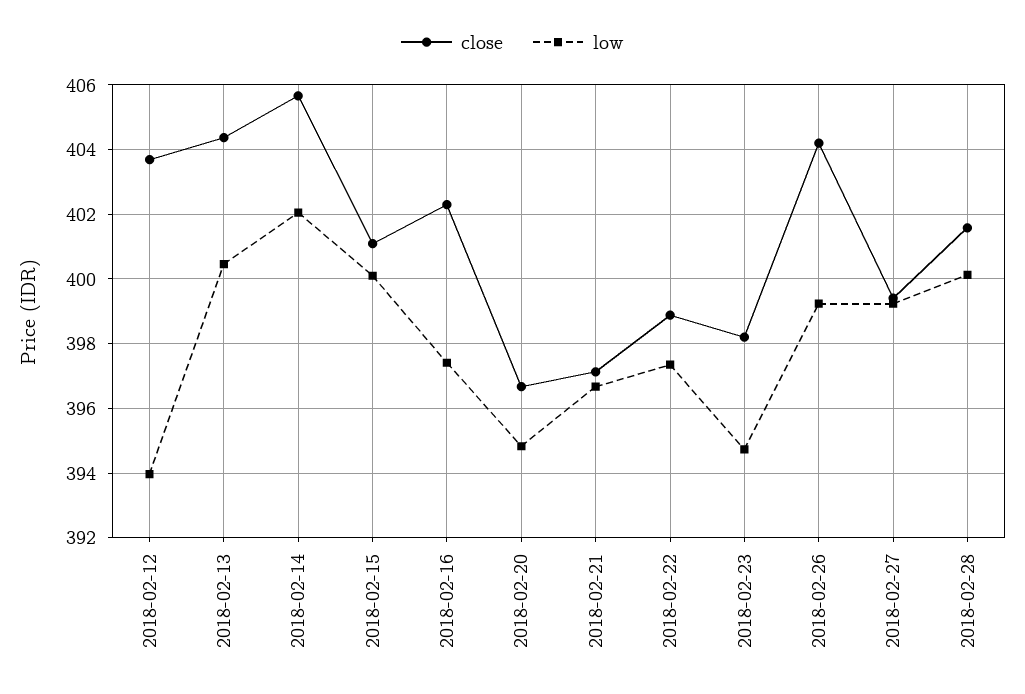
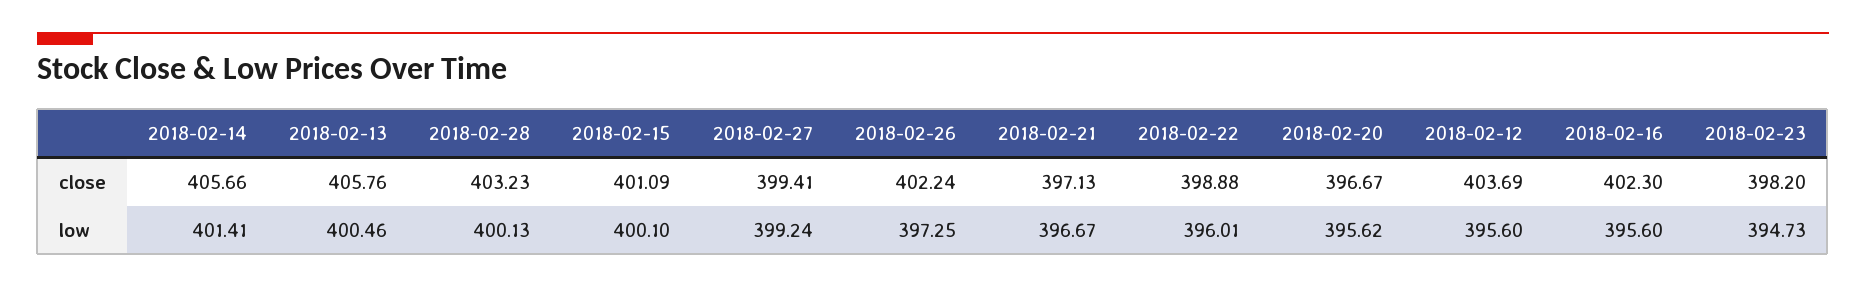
  {
    "close": {
      "2018-02-12": 403.69,
-     "2018-02-13": 404.4,
+     "2018-02-13": 405.76,
      "2018-02-14": 405.66,
      "2018-02-15": 401.09,
      "2018-02-16": 402.3,
      "2018-02-20": 396.67,
      "2018-02-21": 397.13,
      "2018-02-22": 398.88,
      "2018-02-23": 398.2,
-     "2018-02-26": 404.2,
+     "2018-02-26": 402.24,
      "2018-02-27": 399.41,
-     "2018-02-28": 401.6
+     "2018-02-28": 403.23
    },
    "low": {
-     "2018-02-12": 394,
+     "2018-02-12": 395.6,
      "2018-02-13": 400.46,
-     "2018-02-14": 402,
+     "2018-02-14": 401.41,
      "2018-02-15": 400.1,
-     "2018-02-16": 397.4,
+     "2018-02-16": 395.6,
-     "2018-02-20": 394.8,
+     "2018-02-20": 395.62,
      "2018-02-21": 396.67,
-     "2018-02-22": 397.4,
+     "2018-02-22": 396.01,
      "2018-02-23": 394.73,
-     "2018-02-26": 399.2,
+     "2018-02-26": 397.25,
      "2018-02-27": 399.24,
      "2018-02-28": 400.13
    }
  }

